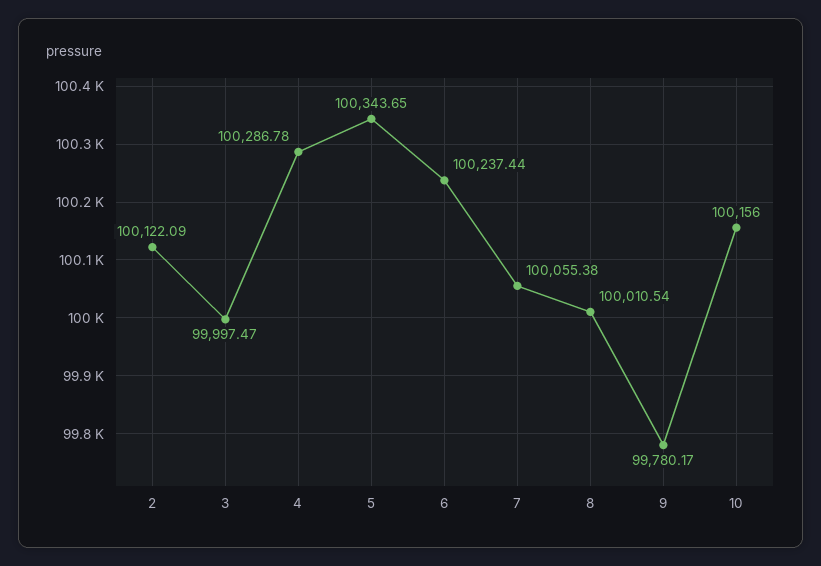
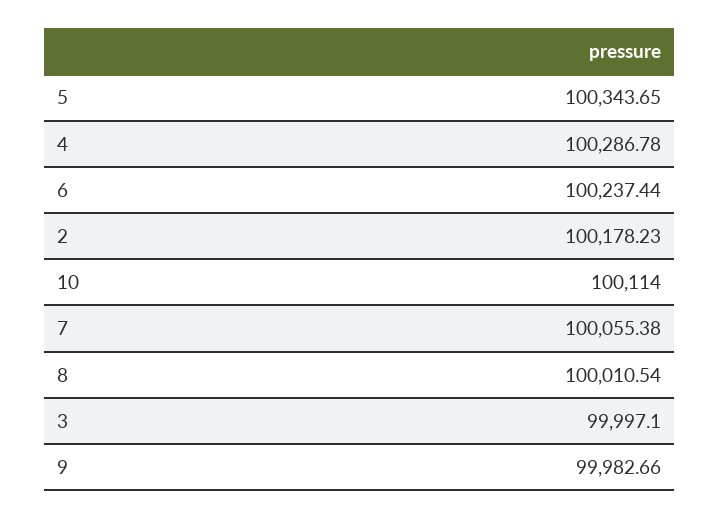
  {
-   "2": 100122.09,
+   "2": 100178.23,
-   "3": 99997.47,
+   "3": 99997.1,
    "4": 100286.78,
    "5": 100343.65,
    "6": 100237.44,
    "7": 100055.38,
    "8": 100010.54,
-   "9": 99780.17,
+   "9": 99982.66,
-   "10": 100156
+   "10": 100114
  }

